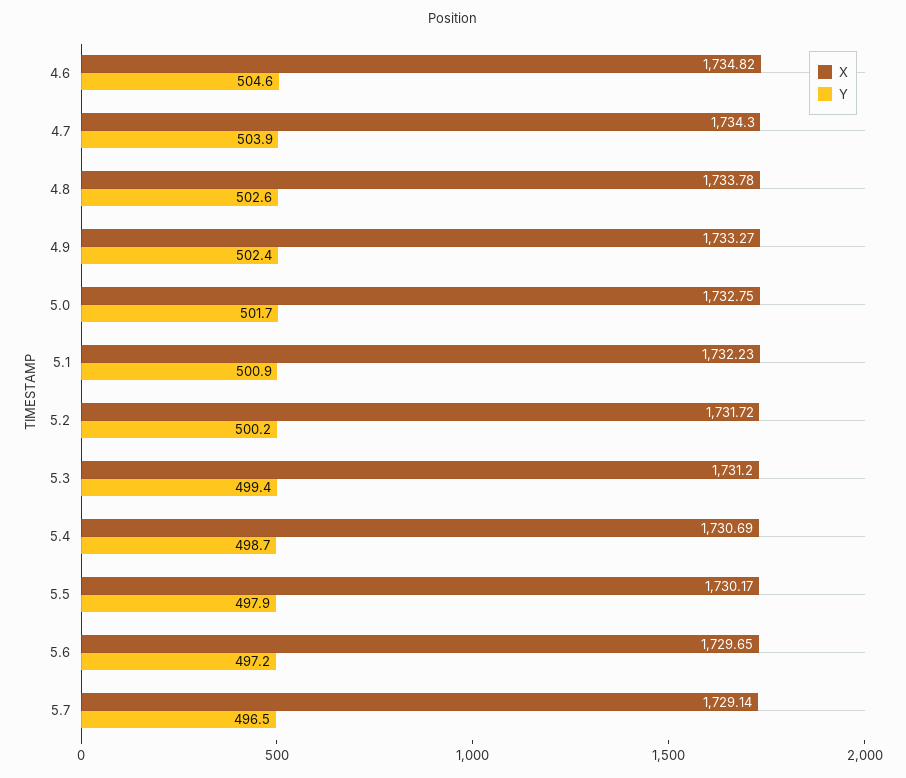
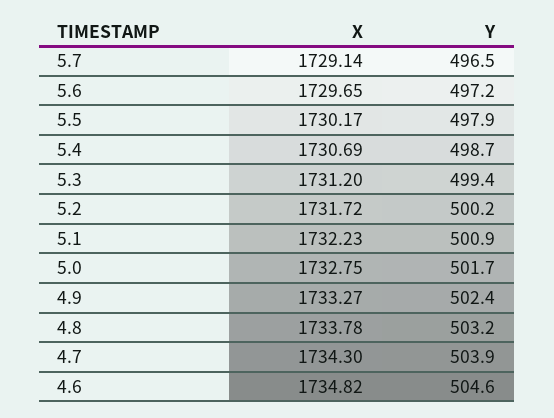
  {
    "X": {
      "4.6": 1734.82,
      "4.7": 1734.3,
      "4.8": 1733.78,
      "4.9": 1733.27,
      "5.0": 1732.75,
      "5.1": 1732.23,
      "5.2": 1731.72,
      "5.3": 1731.2,
      "5.4": 1730.69,
      "5.5": 1730.17,
      "5.6": 1729.65,
      "5.7": 1729.14
    },
    "Y": {
      "4.6": 504.6,
      "4.7": 503.9,
-     "4.8": 502.6,
+     "4.8": 503.2,
      "4.9": 502.4,
      "5.0": 501.7,
      "5.1": 500.9,
      "5.2": 500.2,
      "5.3": 499.4,
      "5.4": 498.7,
      "5.5": 497.9,
      "5.6": 497.2,
      "5.7": 496.5
    }
  }

